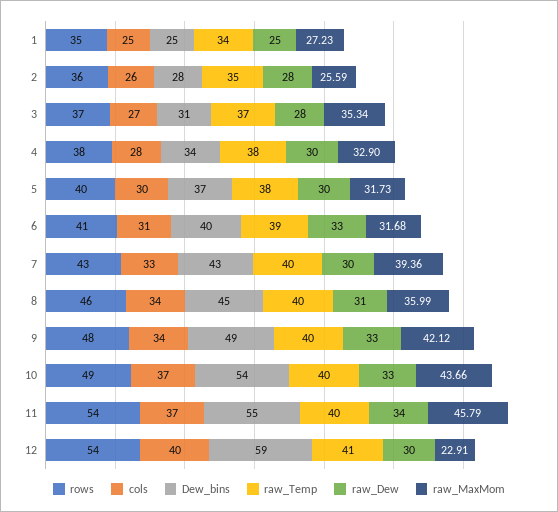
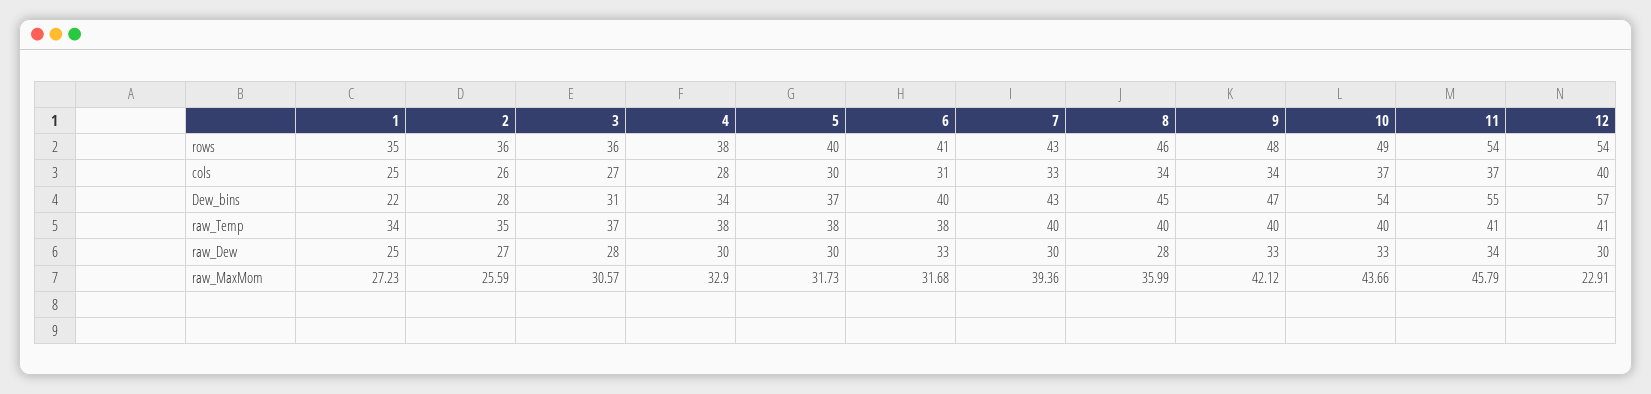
  {
    "rows": {
      "1": 35,
      "2": 36,
-     "3": 37,
+     "3": 36,
      "4": 38,
      "5": 40,
      "6": 41,
      "7": 43,
      "8": 46,
      "9": 48,
      "10": 49,
      "11": 54,
      "12": 54
    },
    "cols": {
      "1": 25,
      "2": 26,
      "3": 27,
      "4": 28,
      "5": 30,
      "6": 31,
      "7": 33,
      "8": 34,
      "9": 34,
      "10": 37,
      "11": 37,
      "12": 40
    },
    "Dew_bins": {
-     "1": 25,
+     "1": 22,
      "2": 28,
      "3": 31,
      "4": 34,
      "5": 37,
      "6": 40,
      "7": 43,
      "8": 45,
-     "9": 49,
+     "9": 47,
      "10": 54,
      "11": 55,
-     "12": 59
+     "12": 57
    },
    "raw_Temp": {
      "1": 34,
      "2": 35,
      "3": 37,
      "4": 38,
      "5": 38,
-     "6": 39,
+     "6": 38,
      "7": 40,
      "8": 40,
      "9": 40,
      "10": 40,
-     "11": 40,
+     "11": 41,
      "12": 41
    },
    "raw_Dew": {
      "1": 25,
-     "2": 28,
+     "2": 27,
      "3": 28,
      "4": 30,
      "5": 30,
      "6": 33,
      "7": 30,
-     "8": 31,
+     "8": 28,
      "9": 33,
      "10": 33,
      "11": 34,
      "12": 30
    },
    "raw_MaxMom": {
      "1": 27.23,
      "2": 25.59,
-     "3": 35.34,
+     "3": 30.57,
      "4": 32.9,
      "5": 31.73,
      "6": 31.68,
      "7": 39.36,
      "8": 35.99,
      "9": 42.12,
      "10": 43.66,
      "11": 45.79,
      "12": 22.91
    }
  }

